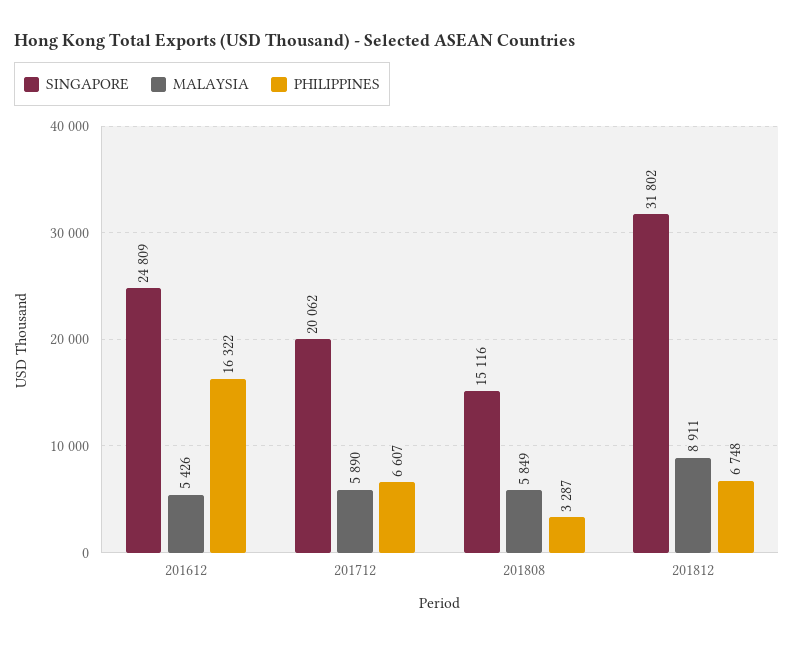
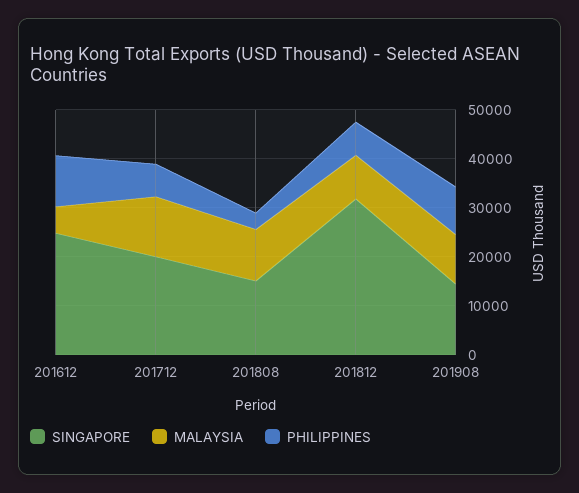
  {
    "SINGAPORE": {
      "201612": 24809,
      "201712": 20062,
      "201808": 15116,
-     "201812": 31802
+     "201812": 31802,
+     "201908": 14000
    },
    "MALAYSIA": {
      "201612": 5426,
-     "201712": 5890,
+     "201712": 12000,
-     "201808": 5849,
+     "201808": 10000,
-     "201812": 8911
+     "201812": 8911,
+     "201908": 10000
    },
    "PHILIPPINES": {
-     "201612": 16322,
+     "201612": 10000,
      "201712": 6607,
      "201808": 3287,
-     "201812": 6748
+     "201812": 6748,
+     "201908": 10000
    }
  }

